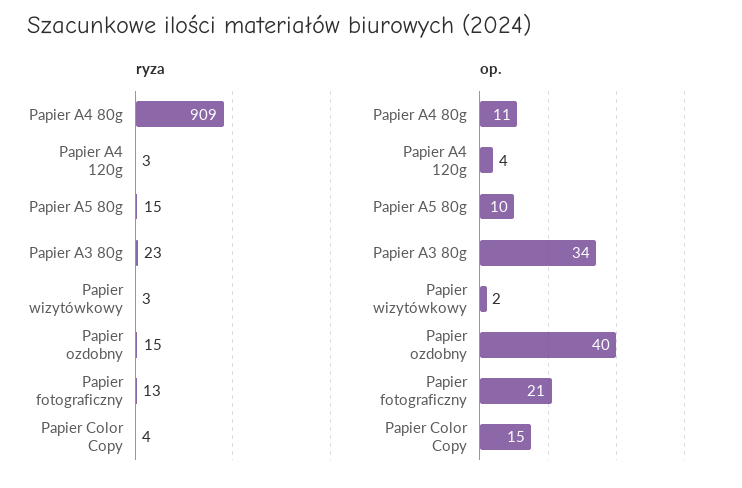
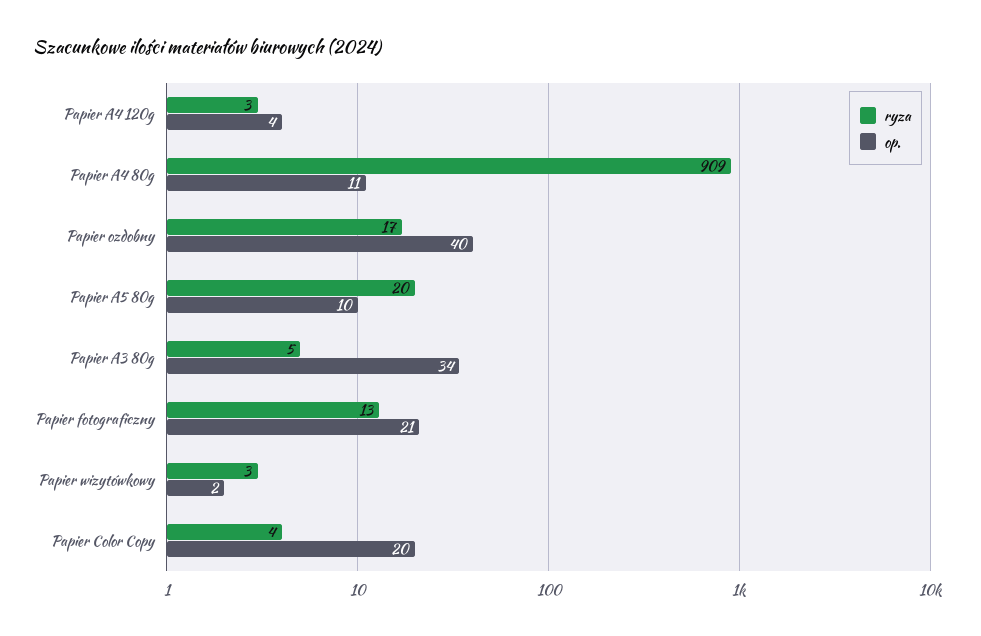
  {
    "ryza": {
      "Papier A4 80g": 909,
      "Papier A4 120g": 3,
-     "Papier A5 80g": 15,
+     "Papier A5 80g": 20,
-     "Papier A3 80g": 23,
+     "Papier A3 80g": 5,
      "Papier wizytówkowy": 3,
-     "Papier ozdobny": 15,
+     "Papier ozdobny": 17,
      "Papier fotograficzny": 13,
      "Papier Color Copy": 4
    },
    "op.": {
      "Papier A4 80g": 11,
      "Papier A4 120g": 4,
      "Papier A5 80g": 10,
      "Papier A3 80g": 34,
      "Papier wizytówkowy": 2,
      "Papier ozdobny": 40,
      "Papier fotograficzny": 21,
-     "Papier Color Copy": 15
+     "Papier Color Copy": 20
    }
  }

